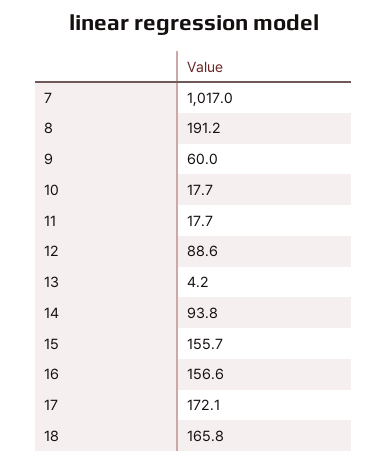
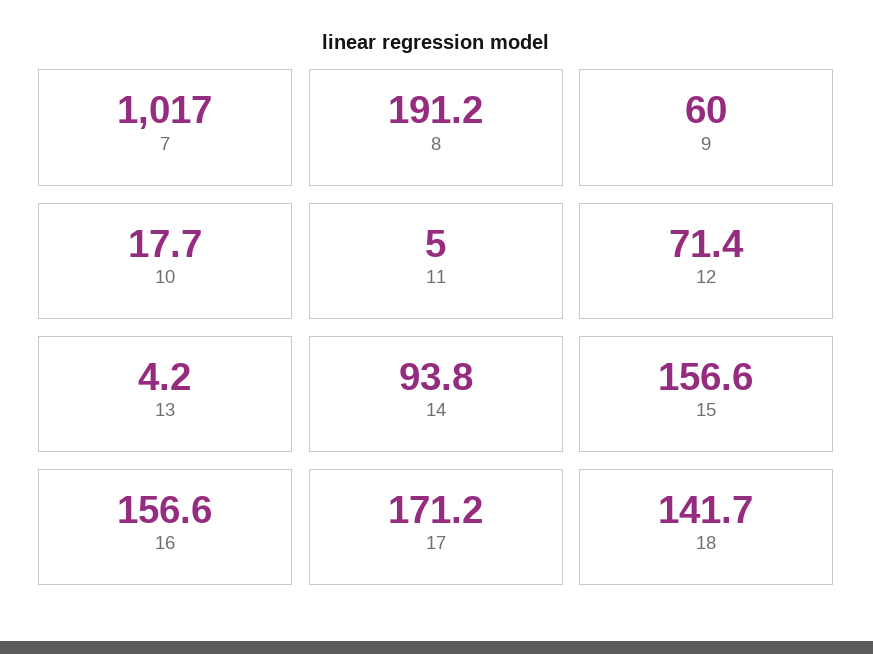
  {
    "7": 1017,
    "8": 191.2,
    "9": 60,
    "10": 17.7,
-   "11": 17.7,
+   "11": 5,
-   "12": 88.6,
+   "12": 71.4,
    "13": 4.2,
    "14": 93.8,
-   "15": 155.7,
+   "15": 156.6,
    "16": 156.6,
-   "17": 172.1,
+   "17": 171.2,
-   "18": 165.8
+   "18": 141.7
  }

